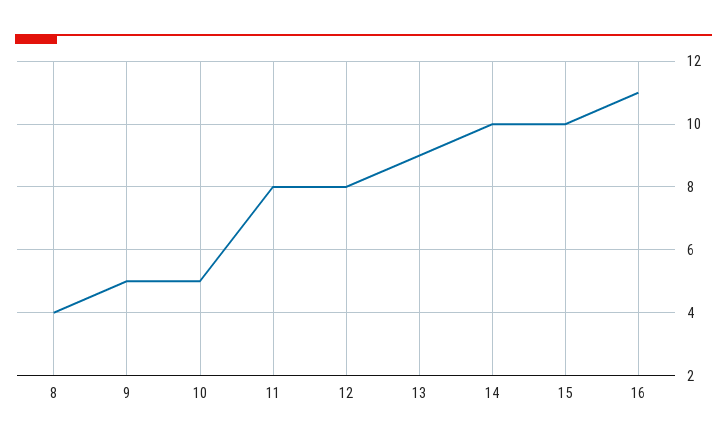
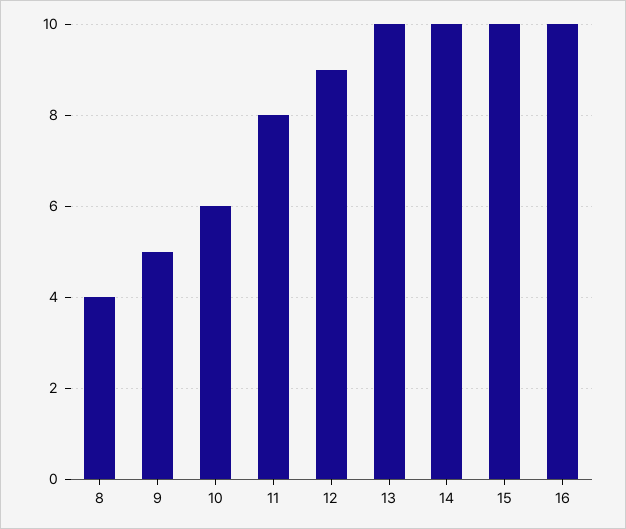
  {
    "8": 4,
    "9": 5,
-   "10": 5,
+   "10": 6,
    "11": 8,
-   "12": 8,
+   "12": 9,
-   "13": 9,
+   "13": 10,
    "14": 10,
    "15": 10,
-   "16": 11
+   "16": 10
  }

